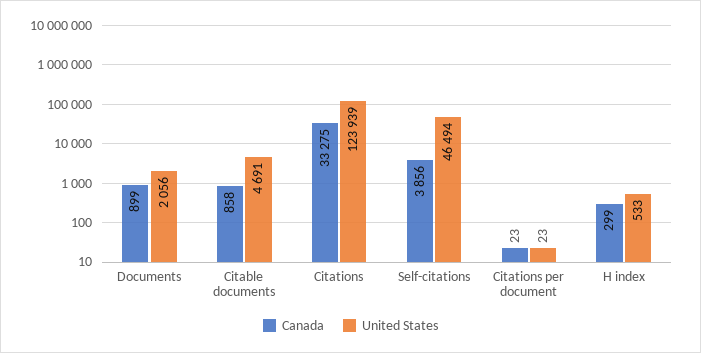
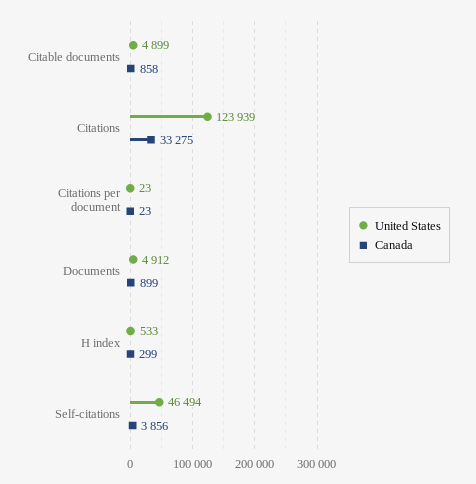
  {
    "Canada": {
      "Documents": 899,
      "Citable documents": 858,
      "Citations": 33275,
      "Self-citations": 3856,
      "Citations per document": 23,
      "H index": 299
    },
    "United States": {
-     "Documents": 2056,
+     "Documents": 4912,
-     "Citable documents": 4691,
+     "Citable documents": 4899,
      "Citations": 123939,
      "Self-citations": 46494,
      "Citations per document": 23,
      "H index": 533
    }
  }

